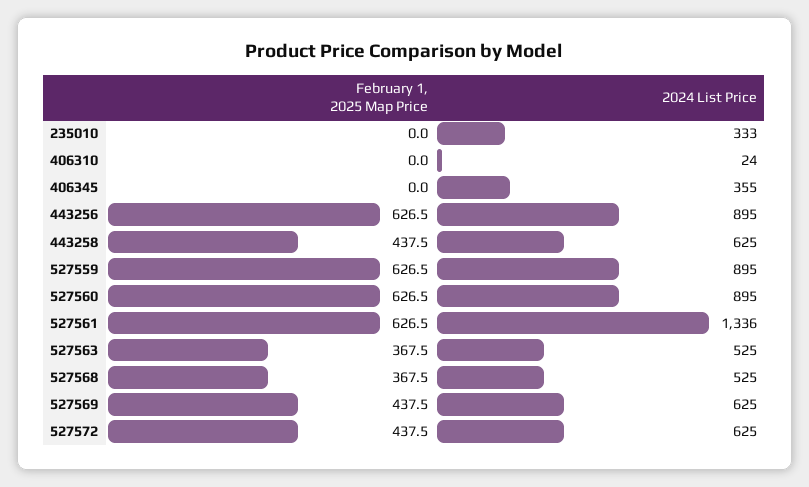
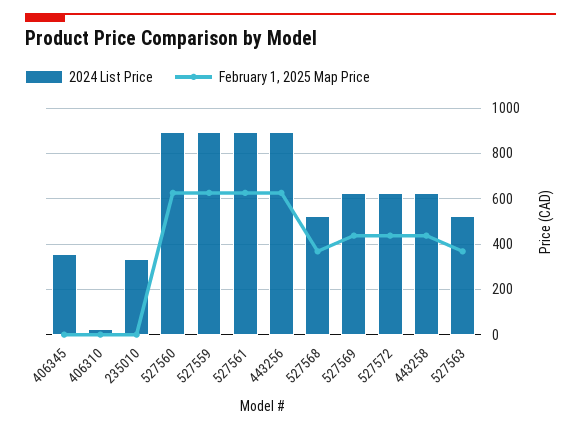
  {
    "February 1, 2025 Map Price": {
      "235010": 0,
      "406310": 0,
      "406345": 0,
      "443256": 626.5,
      "443258": 437.5,
      "527559": 626.5,
      "527560": 626.5,
      "527561": 626.5,
      "527563": 367.5,
      "527568": 367.5,
      "527569": 437.5,
      "527572": 437.5
    },
    "2024 List Price": {
      "235010": 333,
      "406310": 24,
      "406345": 355,
      "443256": 895,
      "443258": 625,
      "527559": 895,
      "527560": 895,
-     "527561": 1336,
+     "527561": 900,
      "527563": 525,
      "527568": 525,
      "527569": 625,
      "527572": 625
    }
  }

